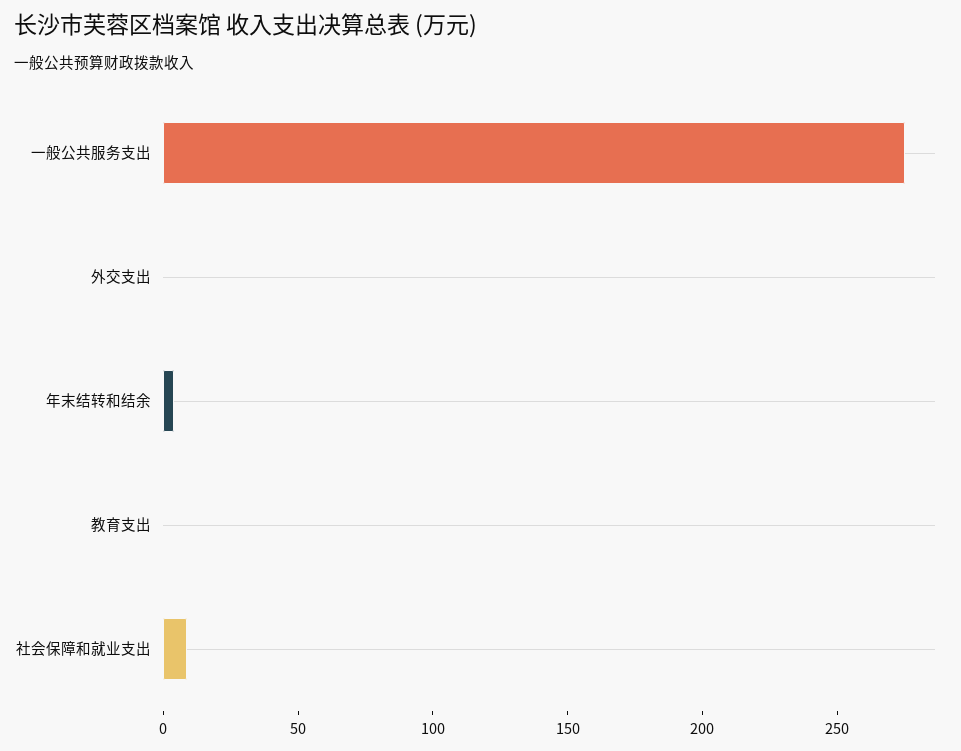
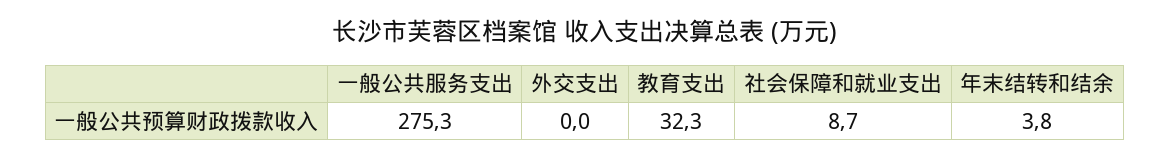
  {
    "一般公共服务支出": 275.3,
    "外交支出": 0,
    "年末结转和结余": 3.8,
-   "教育支出": 0,
+   "教育支出": 32.3,
    "社会保障和就业支出": 8.7
  }

